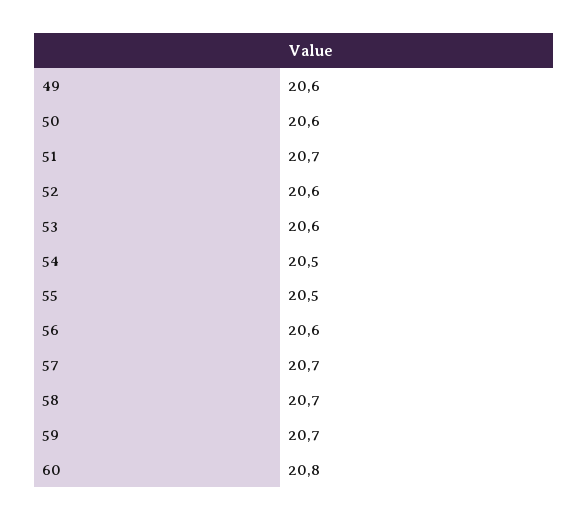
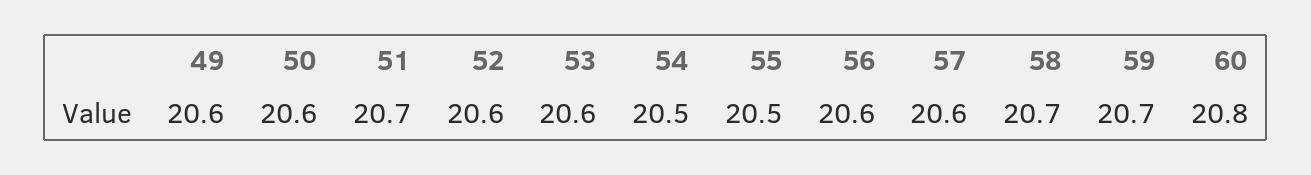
  {
    "49": 20.6,
    "50": 20.6,
    "51": 20.7,
    "52": 20.6,
    "53": 20.6,
    "54": 20.5,
    "55": 20.5,
    "56": 20.6,
-   "57": 20.7,
+   "57": 20.6,
    "58": 20.7,
    "59": 20.7,
    "60": 20.8
  }

